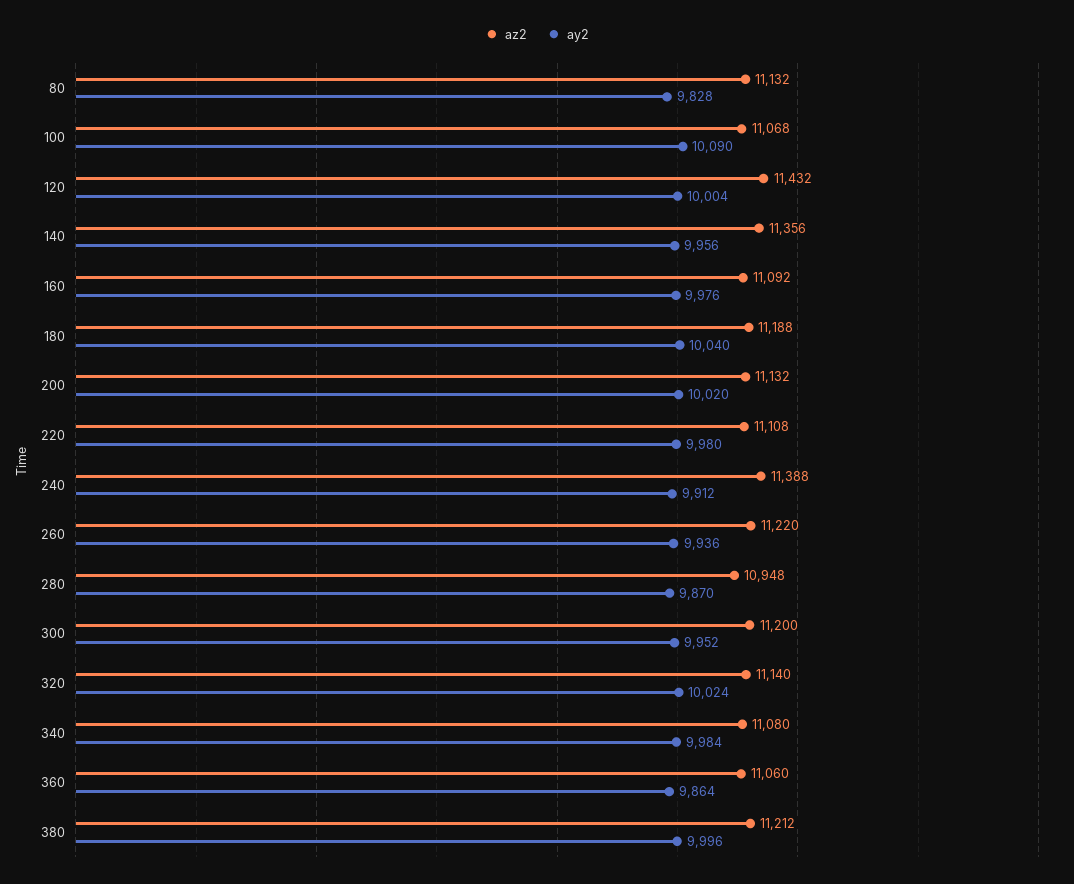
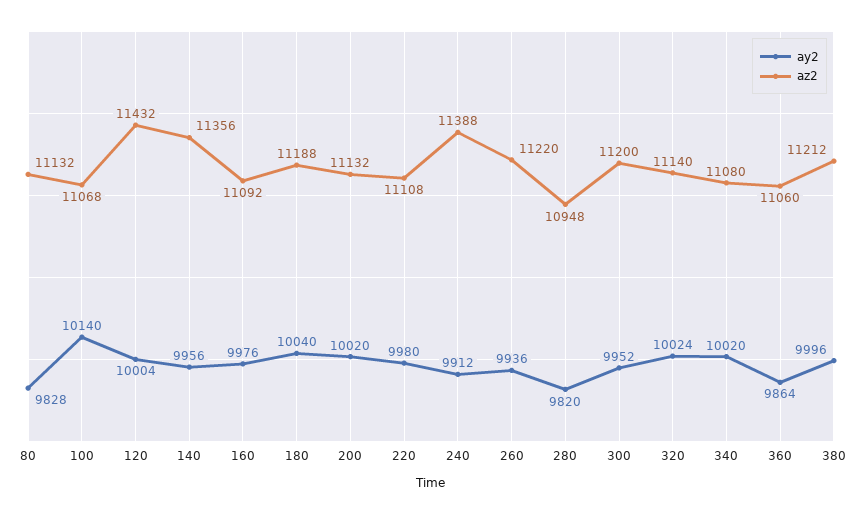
  {
    "az2": {
      "80": 11132,
      "100": 11068,
      "120": 11432,
      "140": 11356,
      "160": 11092,
      "180": 11188,
      "200": 11132,
      "220": 11108,
      "240": 11388,
      "260": 11220,
      "280": 10948,
      "300": 11200,
      "320": 11140,
      "340": 11080,
      "360": 11060,
      "380": 11212
    },
    "ay2": {
      "80": 9828,
-     "100": 10090,
+     "100": 10140,
      "120": 10004,
      "140": 9956,
      "160": 9976,
      "180": 10040,
      "200": 10020,
      "220": 9980,
      "240": 9912,
      "260": 9936,
-     "280": 9870,
+     "280": 9820,
      "300": 9952,
      "320": 10024,
-     "340": 9984,
+     "340": 10020,
      "360": 9864,
      "380": 9996
    }
  }

